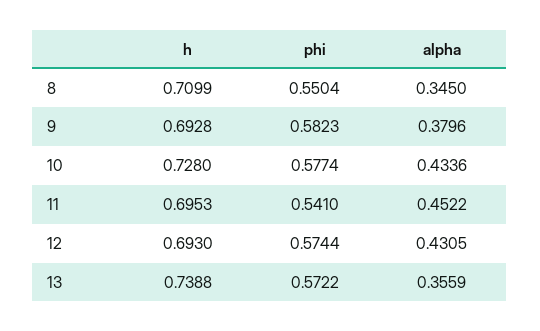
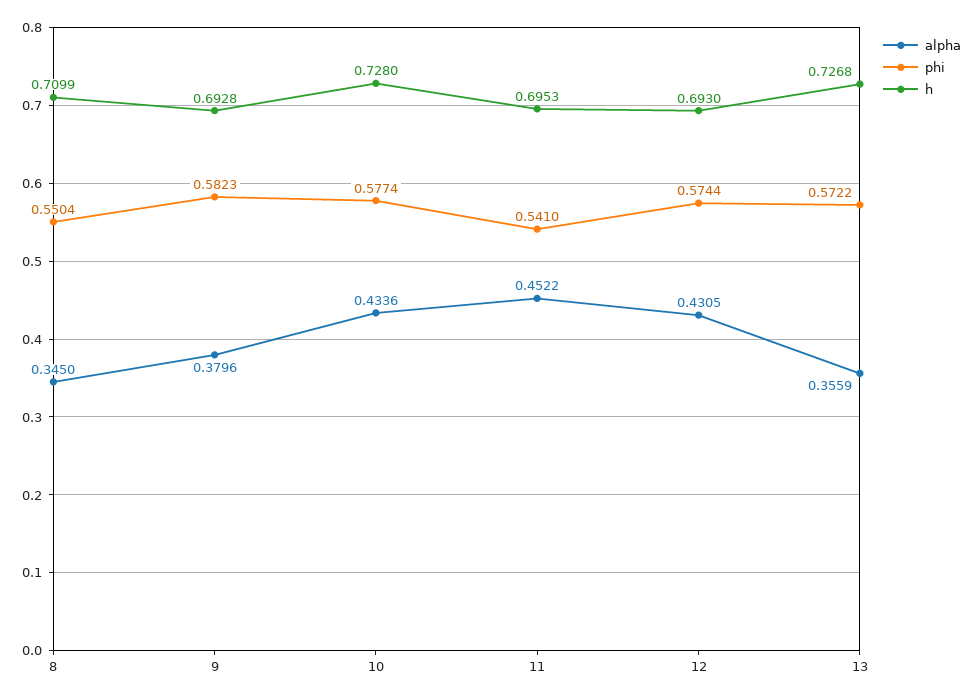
  {
    "h": {
      "8": 0.7099,
      "9": 0.6928,
      "10": 0.728,
      "11": 0.6953,
      "12": 0.693,
-     "13": 0.7388
+     "13": 0.7268
    },
    "phi": {
      "8": 0.5504,
      "9": 0.5823,
      "10": 0.5774,
      "11": 0.541,
      "12": 0.5744,
      "13": 0.5722
    },
    "alpha": {
      "8": 0.345,
      "9": 0.3796,
      "10": 0.4336,
      "11": 0.4522,
      "12": 0.4305,
      "13": 0.3559
    }
  }

